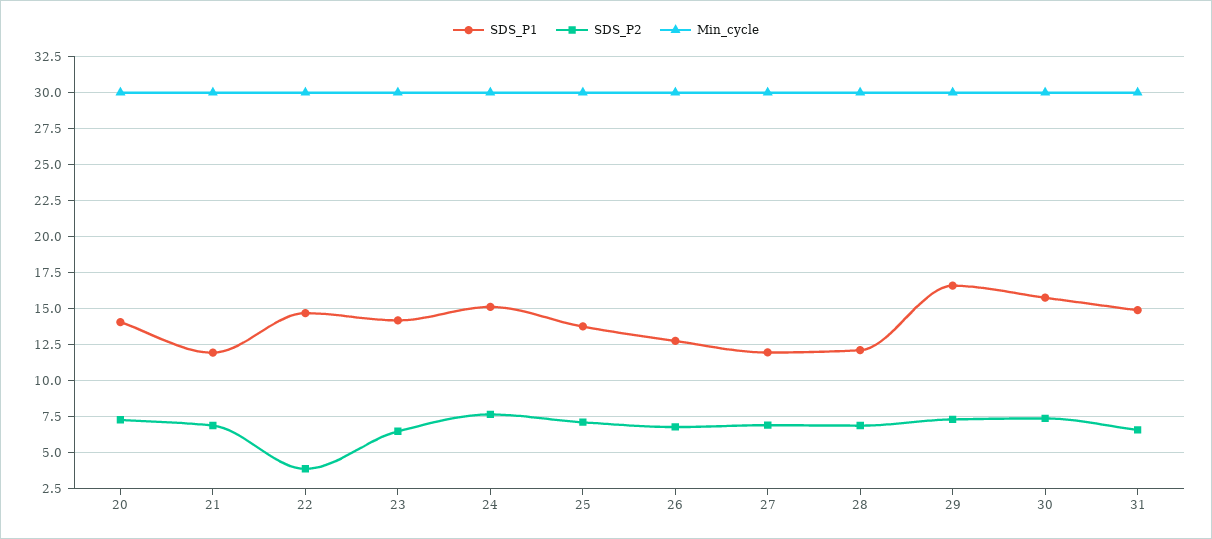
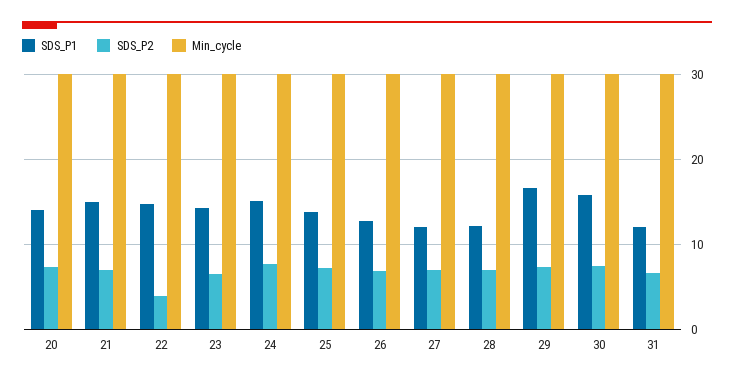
  {
    "SDS_P1": {
      "20": 14,
-     "21": 12,
+     "21": 15,
      "22": 14.5,
      "23": 14,
      "24": 15,
      "25": 14,
      "26": 13,
      "27": 12,
      "28": 12,
      "29": 16.5,
      "30": 16,
-     "31": 15
+     "31": 12
    },
    "SDS_P2": {
      "20": 7.5,
      "21": 7,
      "22": 4,
      "23": 6.5,
      "24": 7.5,
      "25": 7,
      "26": 7,
      "27": 7,
      "28": 7,
      "29": 7.5,
      "30": 7.5,
      "31": 6.5
    },
    "Min_cycle": {
      "20": 30,
      "21": 30,
      "22": 30,
      "23": 30,
      "24": 30,
      "25": 30,
      "26": 30,
      "27": 30,
      "28": 30,
      "29": 30,
      "30": 30,
      "31": 30
    }
  }

